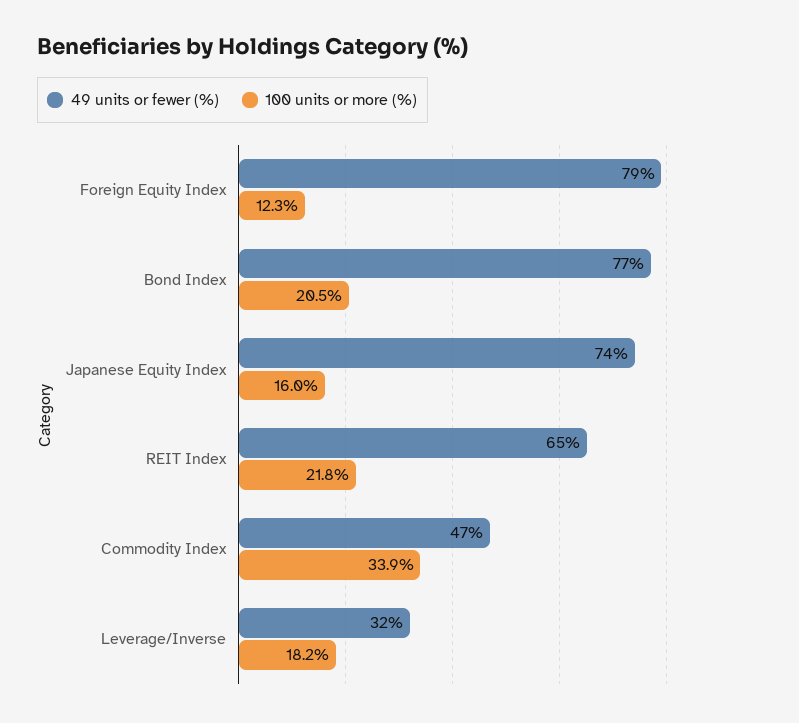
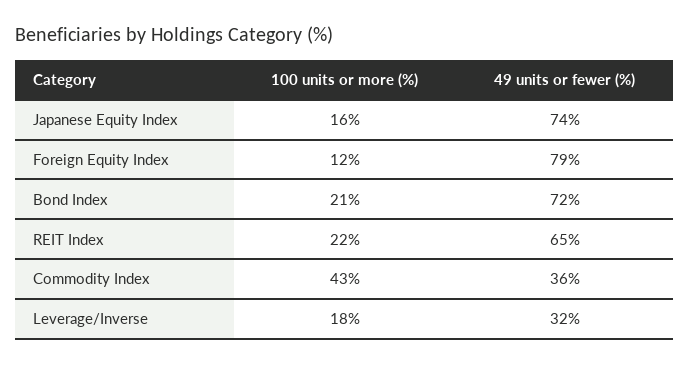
  {
    "49 units or fewer (%)": {
      "Foreign Equity Index": 79,
-     "Bond Index": 77,
+     "Bond Index": 72,
      "Japanese Equity Index": 74,
      "REIT Index": 65,
-     "Commodity Index": 47,
+     "Commodity Index": 36,
      "Leverage/Inverse": 32
    },
    "100 units or more (%)": {
      "Foreign Equity Index": 12.3,
      "Bond Index": 20.5,
      "Japanese Equity Index": 16,
      "REIT Index": 21.8,
-     "Commodity Index": 33.9,
+     "Commodity Index": 43,
      "Leverage/Inverse": 18.2
    }
  }

